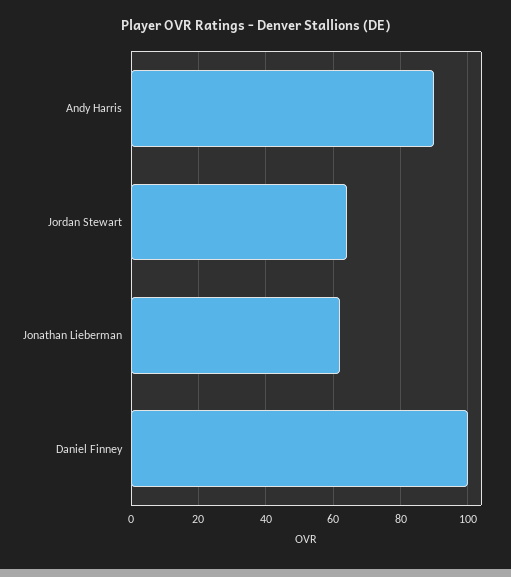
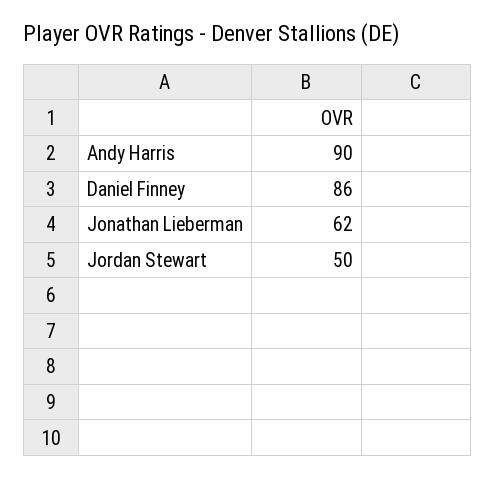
  {
    "Andy Harris": 90,
-   "Jordan Stewart": 65,
+   "Jordan Stewart": 50,
    "Jonathan Lieberman": 62,
-   "Daniel Finney": 100
+   "Daniel Finney": 86
  }

